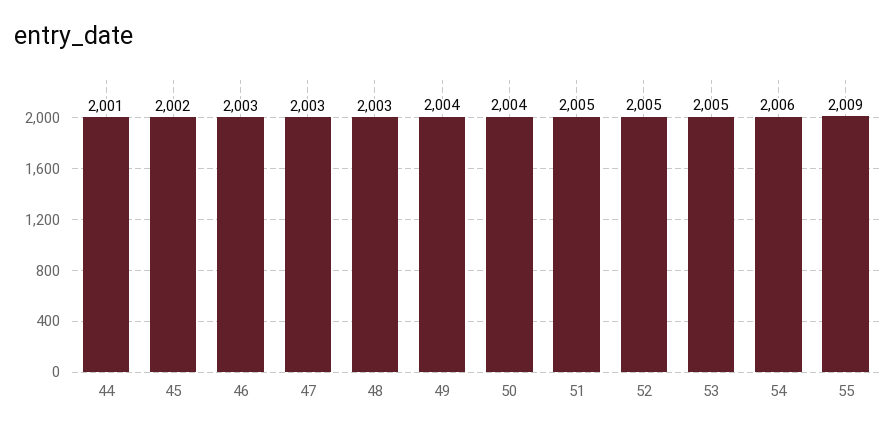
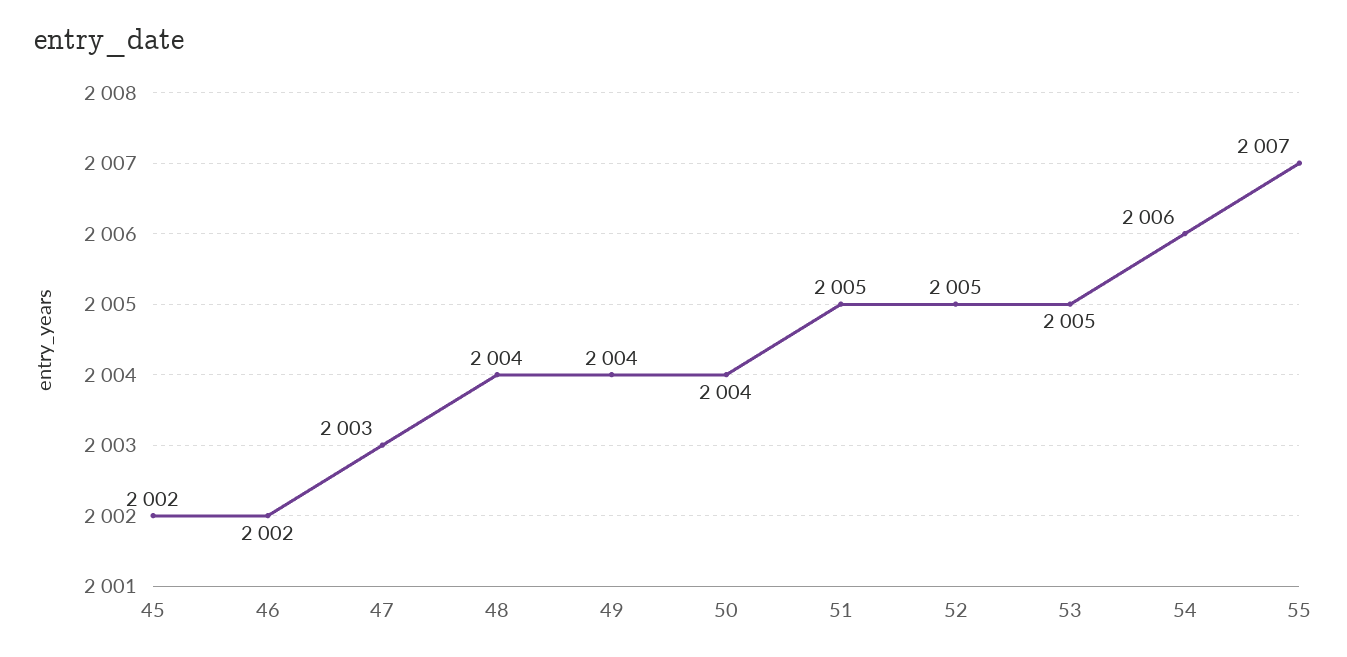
  {
-   "44": 2001,
    "45": 2002,
-   "46": 2003,
+   "46": 2002,
    "47": 2003,
-   "48": 2003,
+   "48": 2004,
    "49": 2004,
    "50": 2004,
    "51": 2005,
    "52": 2005,
    "53": 2005,
    "54": 2006,
-   "55": 2009
+   "55": 2007
  }

